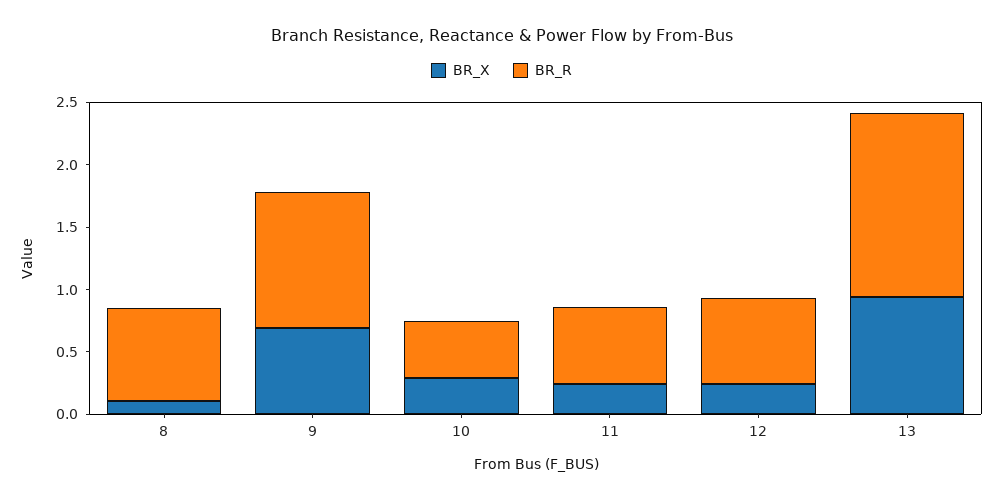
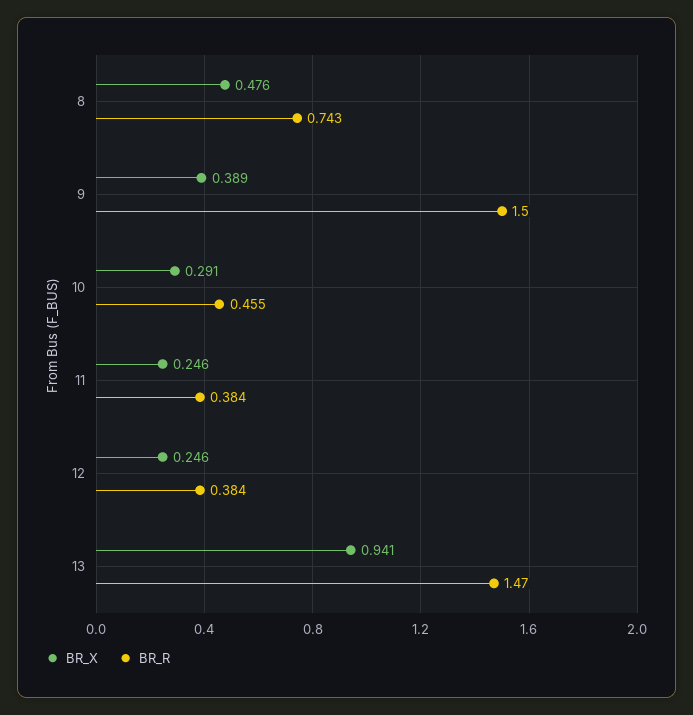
  {
    "BR_X": {
-     "8": 0.1,
+     "8": 0.476,
-     "9": 0.7,
+     "9": 0.389,
      "10": 0.291,
      "11": 0.246,
      "12": 0.246,
      "13": 0.941
    },
    "BR_R": {
      "8": 0.743,
-     "9": 1.1,
+     "9": 1.5,
      "10": 0.455,
-     "11": 0.6,
+     "11": 0.384,
-     "12": 0.7,
+     "12": 0.384,
      "13": 1.47
    }
  }

